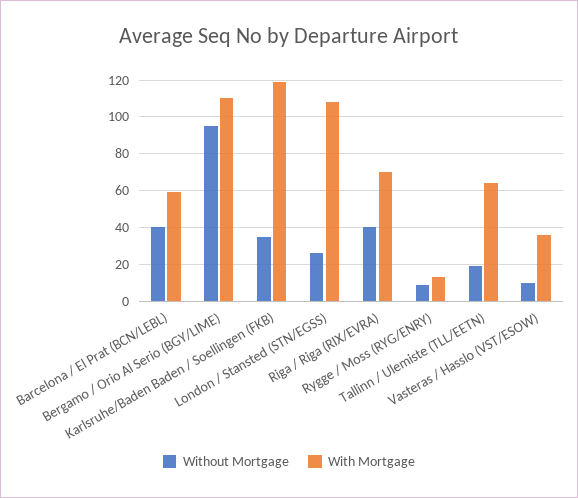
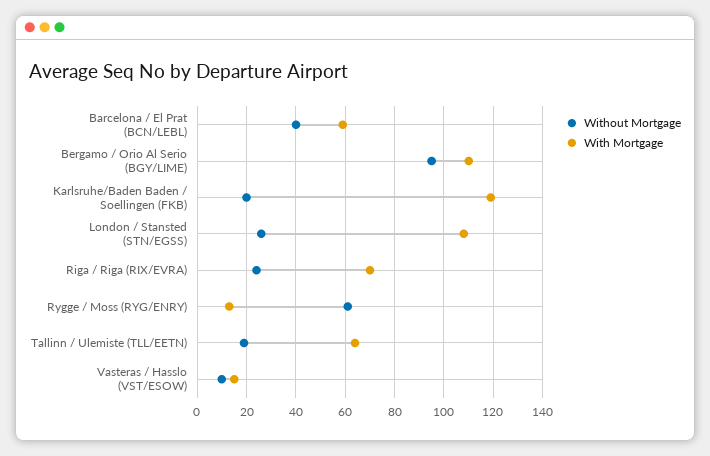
  {
    "Without Mortgage": {
      "Barcelona / El Prat (BCN/LEBL)": 40,
      "Bergamo / Orio Al Serio (BGY/LIME)": 95,
-     "Karlsruhe/Baden Baden / Soellingen (FKB)": 35,
+     "Karlsruhe/Baden Baden / Soellingen (FKB)": 20,
      "London / Stansted (STN/EGSS)": 25,
-     "Riga / Riga (RIX/EVRA)": 40,
+     "Riga / Riga (RIX/EVRA)": 25,
-     "Rygge / Moss (RYG/ENRY)": 10,
+     "Rygge / Moss (RYG/ENRY)": 60,
      "Tallinn / Ulemiste (TLL/EETN)": 20,
      "Vasteras / Hasslo (VST/ESOW)": 10
    },
    "With Mortgage": {
      "Barcelona / El Prat (BCN/LEBL)": 60,
      "Bergamo / Orio Al Serio (BGY/LIME)": 110,
      "Karlsruhe/Baden Baden / Soellingen (FKB)": 120,
      "London / Stansted (STN/EGSS)": 110,
      "Riga / Riga (RIX/EVRA)": 70,
      "Rygge / Moss (RYG/ENRY)": 15,
      "Tallinn / Ulemiste (TLL/EETN)": 65,
-     "Vasteras / Hasslo (VST/ESOW)": 35
+     "Vasteras / Hasslo (VST/ESOW)": 15
    }
  }

